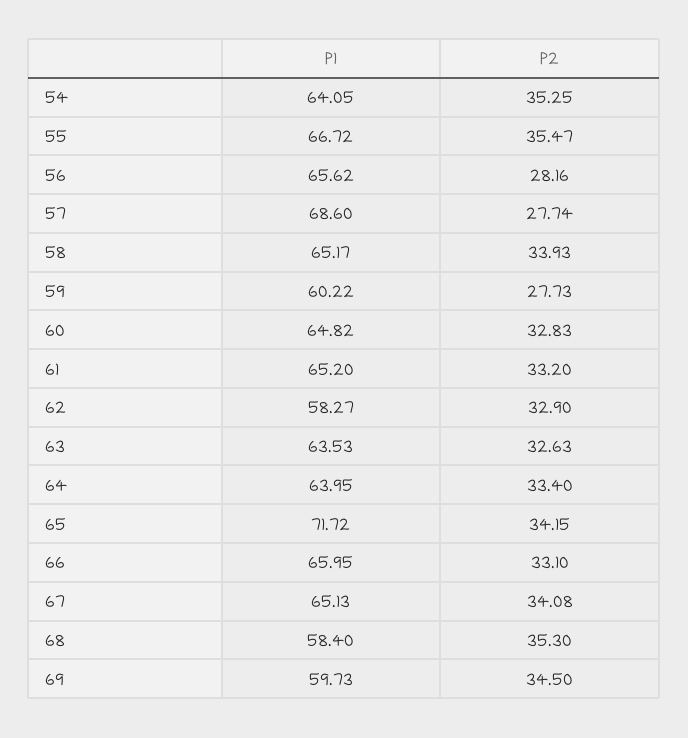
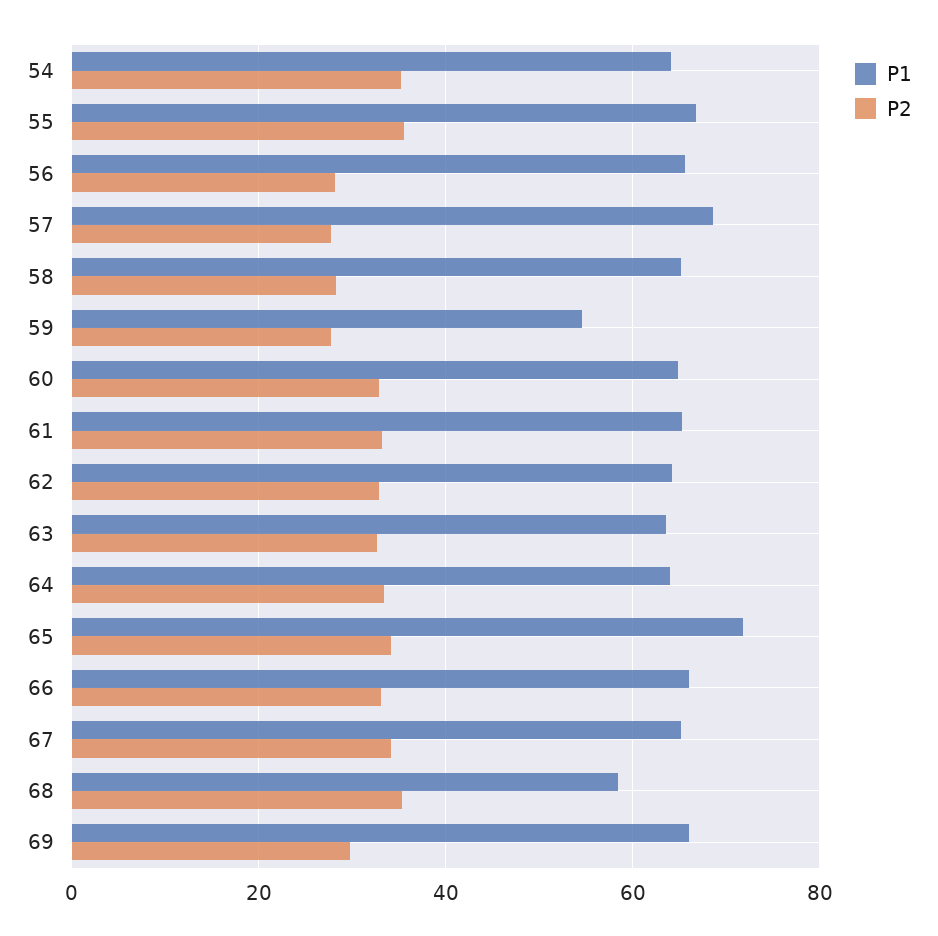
  {
    "P1": {
      "54": 64.05,
      "55": 66.72,
      "56": 65.62,
      "57": 68.6,
      "58": 65.17,
-     "59": 60.22,
+     "59": 54,
      "60": 64.82,
      "61": 65.2,
-     "62": 58.27,
+     "62": 64,
      "63": 63.53,
      "64": 63.95,
      "65": 71.72,
      "66": 65.95,
      "67": 65.13,
      "68": 58.4,
-     "69": 59.73
+     "69": 66
    },
    "P2": {
      "54": 35.25,
      "55": 35.47,
      "56": 28.16,
      "57": 27.74,
-     "58": 33.93,
+     "58": 28,
      "59": 27.73,
      "60": 32.83,
      "61": 33.2,
      "62": 32.9,
      "63": 32.63,
      "64": 33.4,
      "65": 34.15,
      "66": 33.1,
      "67": 34.08,
      "68": 35.3,
-     "69": 34.5
+     "69": 30
    }
  }

